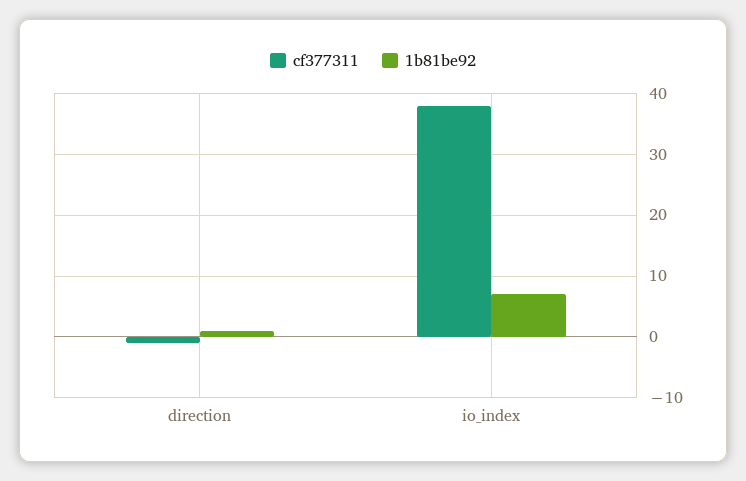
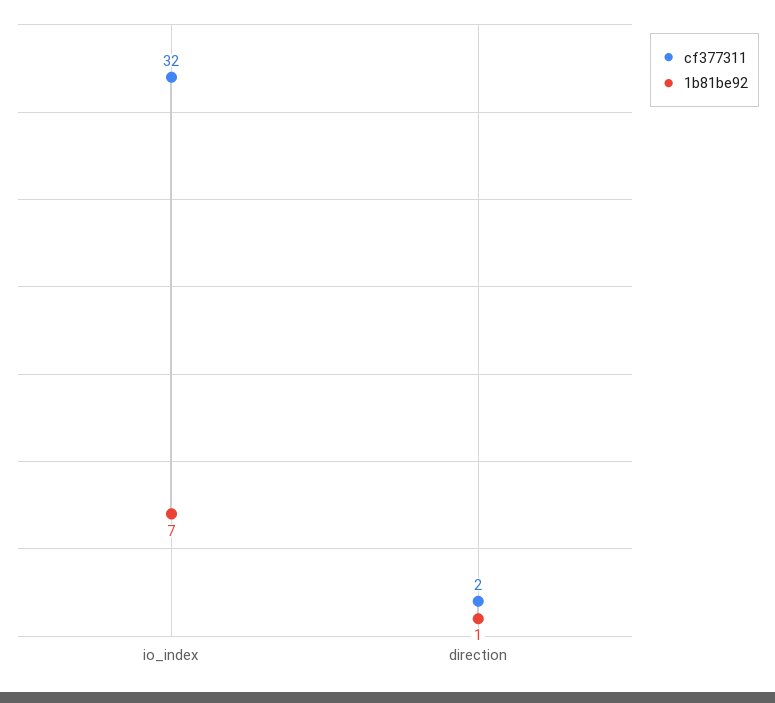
  {
    "cf377311": {
-     "direction": -1,
+     "direction": 2,
-     "io_index": 38
+     "io_index": 32
    },
    "1b81be92": {
      "direction": 1,
      "io_index": 7
    }
  }

